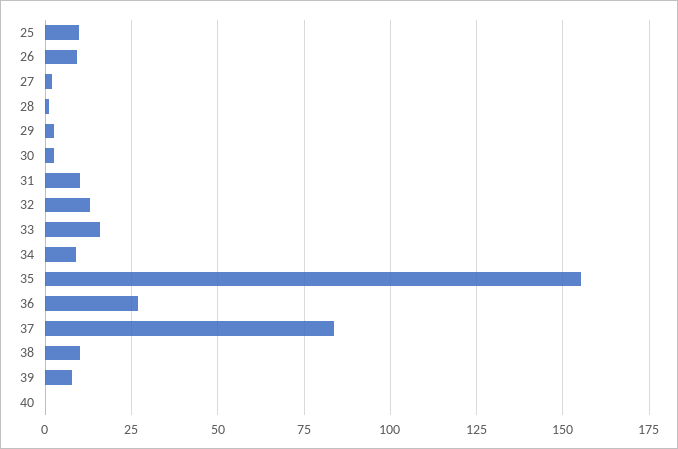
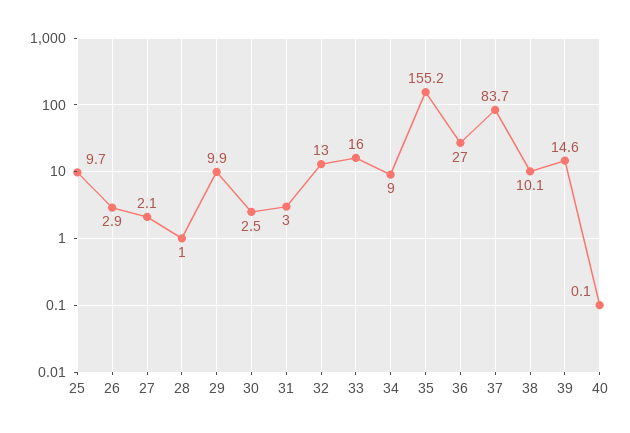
  {
    "25": 9.7,
-   "26": 10,
+   "26": 2.9,
    "27": 2.1,
    "28": 1,
-   "29": 2.5,
+   "29": 9.9,
    "30": 2.5,
-   "31": 10,
+   "31": 3,
    "32": 13,
    "33": 16,
    "34": 9,
    "35": 155.2,
    "36": 27,
    "37": 83.7,
    "38": 10.1,
-   "39": 7.5,
+   "39": 14.6,
    "40": 0.1
  }

